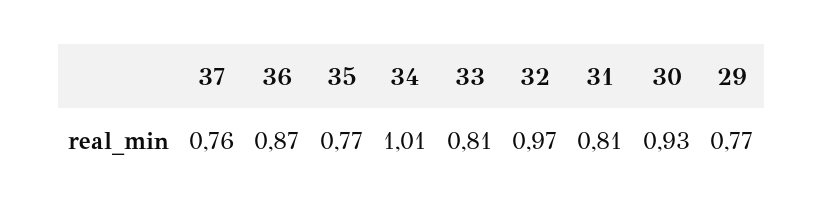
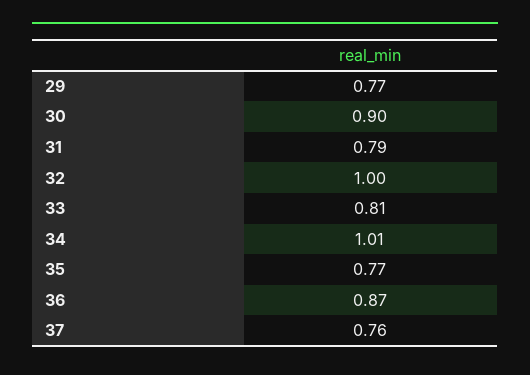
  {
    "37": 0.76,
    "36": 0.87,
    "35": 0.77,
    "34": 1.01,
    "33": 0.81,
-   "32": 0.97,
+   "32": 1,
-   "31": 0.81,
+   "31": 0.79,
-   "30": 0.93,
+   "30": 0.9,
    "29": 0.77
  }

